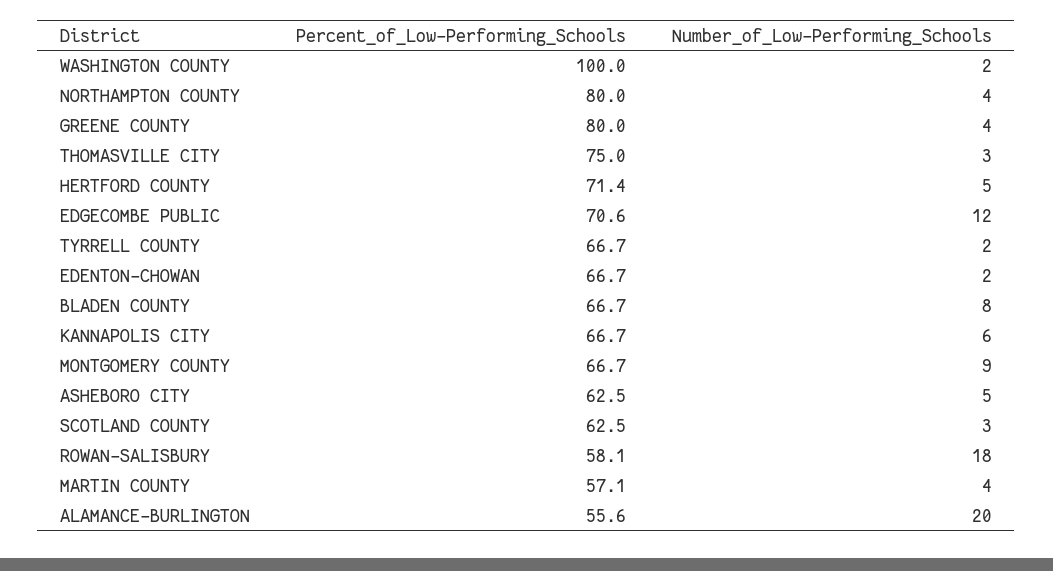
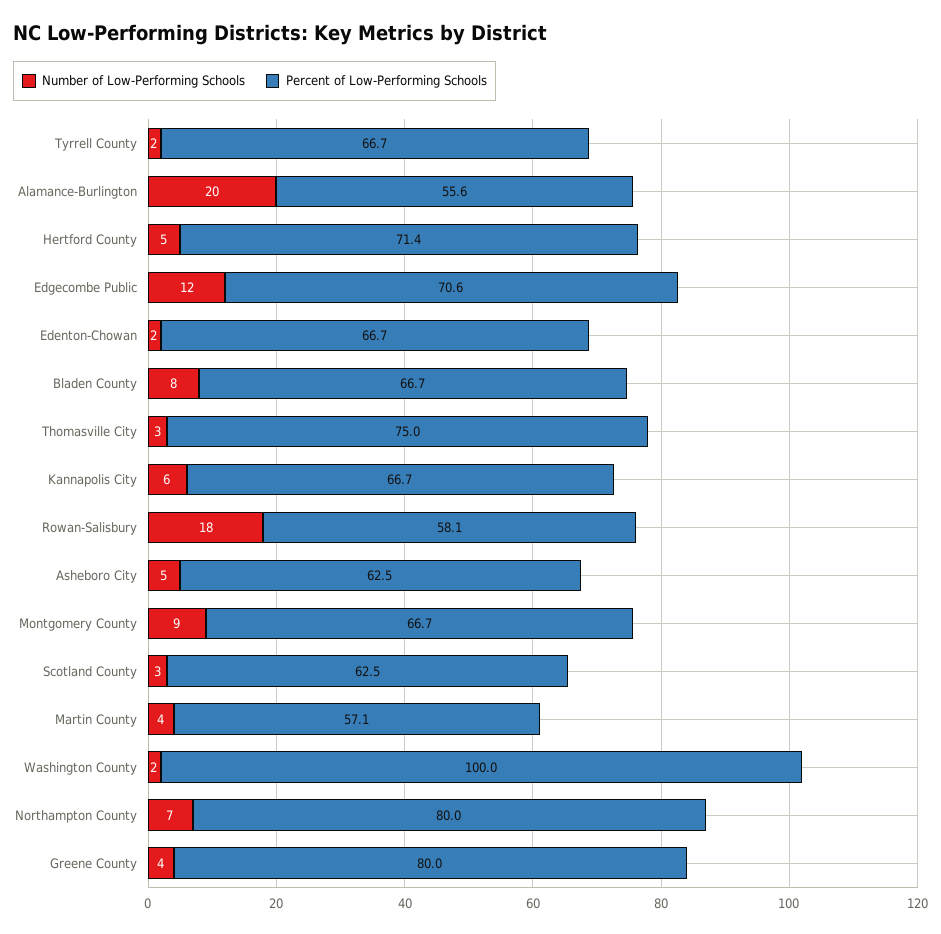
  {
    "Percent_of_Low-Performing_Schools": {
      "WASHINGTON COUNTY": 100,
      "NORTHAMPTON COUNTY": 80,
      "GREENE COUNTY": 80,
      "THOMASVILLE CITY": 75,
      "HERTFORD COUNTY": 71.4,
      "EDGECOMBE PUBLIC": 70.6,
      "TYRRELL COUNTY": 66.7,
      "EDENTON-CHOWAN": 66.7,
      "BLADEN COUNTY": 66.7,
      "KANNAPOLIS CITY": 66.7,
      "MONTGOMERY COUNTY": 66.7,
      "ASHEBORO CITY": 62.5,
      "SCOTLAND COUNTY": 62.5,
      "ROWAN-SALISBURY": 58.1,
      "MARTIN COUNTY": 57.1,
      "ALAMANCE-BURLINGTON": 55.6
    },
    "Number_of_Low-Performing_Schools": {
      "WASHINGTON COUNTY": 2,
-     "NORTHAMPTON COUNTY": 4,
+     "NORTHAMPTON COUNTY": 7,
      "GREENE COUNTY": 4,
      "THOMASVILLE CITY": 3,
      "HERTFORD COUNTY": 5,
      "EDGECOMBE PUBLIC": 12,
      "TYRRELL COUNTY": 2,
      "EDENTON-CHOWAN": 2,
      "BLADEN COUNTY": 8,
      "KANNAPOLIS CITY": 6,
      "MONTGOMERY COUNTY": 9,
      "ASHEBORO CITY": 5,
      "SCOTLAND COUNTY": 3,
      "ROWAN-SALISBURY": 18,
      "MARTIN COUNTY": 4,
      "ALAMANCE-BURLINGTON": 20
    }
  }

